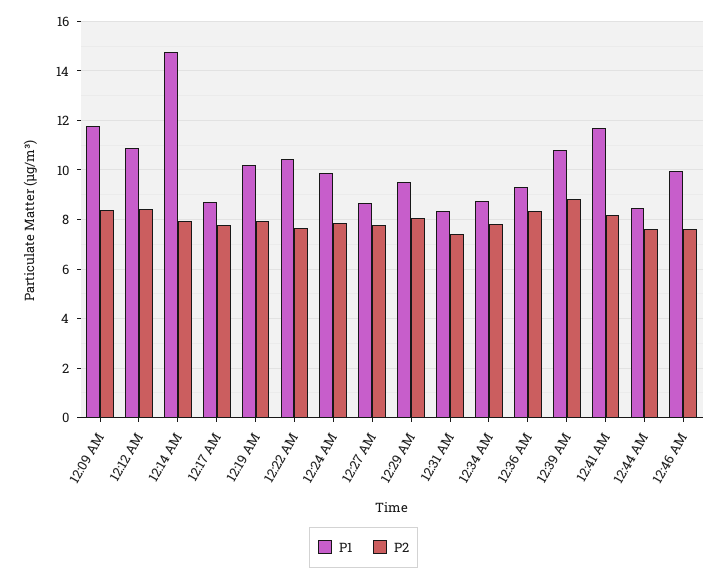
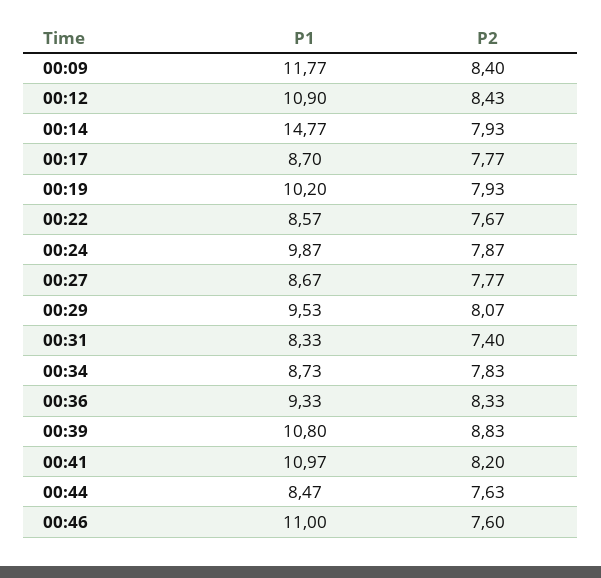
  {
    "P1": {
      "12:09 AM": 11.77,
      "12:12 AM": 10.9,
      "12:14 AM": 14.77,
      "12:17 AM": 8.7,
      "12:19 AM": 10.2,
-     "12:22 AM": 10.5,
+     "12:22 AM": 8.57,
      "12:24 AM": 9.87,
      "12:27 AM": 8.67,
      "12:29 AM": 9.53,
      "12:31 AM": 8.33,
      "12:34 AM": 8.73,
      "12:36 AM": 9.33,
      "12:39 AM": 10.8,
-     "12:41 AM": 11.75,
+     "12:41 AM": 10.97,
      "12:44 AM": 8.47,
-     "12:46 AM": 10
+     "12:46 AM": 11
    },
    "P2": {
      "12:09 AM": 8.4,
      "12:12 AM": 8.43,
      "12:14 AM": 7.93,
      "12:17 AM": 7.77,
      "12:19 AM": 7.93,
      "12:22 AM": 7.67,
      "12:24 AM": 7.87,
      "12:27 AM": 7.77,
      "12:29 AM": 8.07,
      "12:31 AM": 7.4,
      "12:34 AM": 7.83,
      "12:36 AM": 8.33,
      "12:39 AM": 8.83,
      "12:41 AM": 8.2,
      "12:44 AM": 7.63,
      "12:46 AM": 7.6
    }
  }

